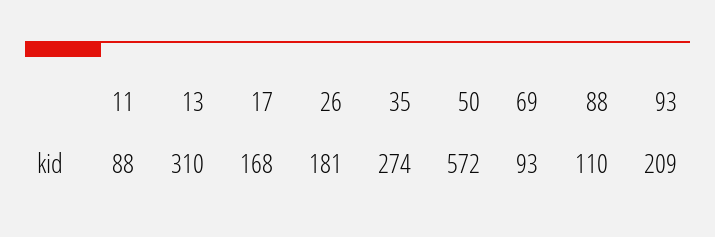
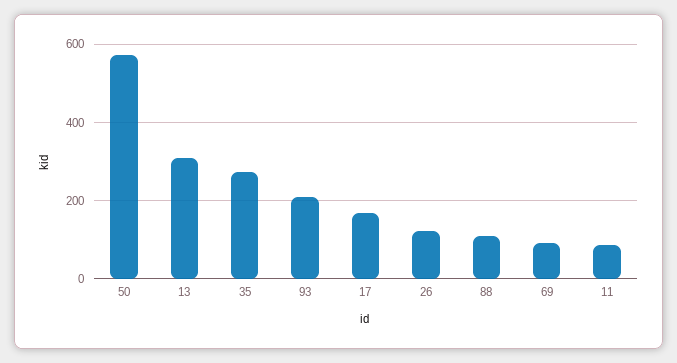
  {
    "11": 88,
    "13": 310,
    "17": 168,
-   "26": 181,
+   "26": 120,
    "35": 274,
    "50": 572,
    "69": 93,
    "88": 110,
    "93": 209
  }

